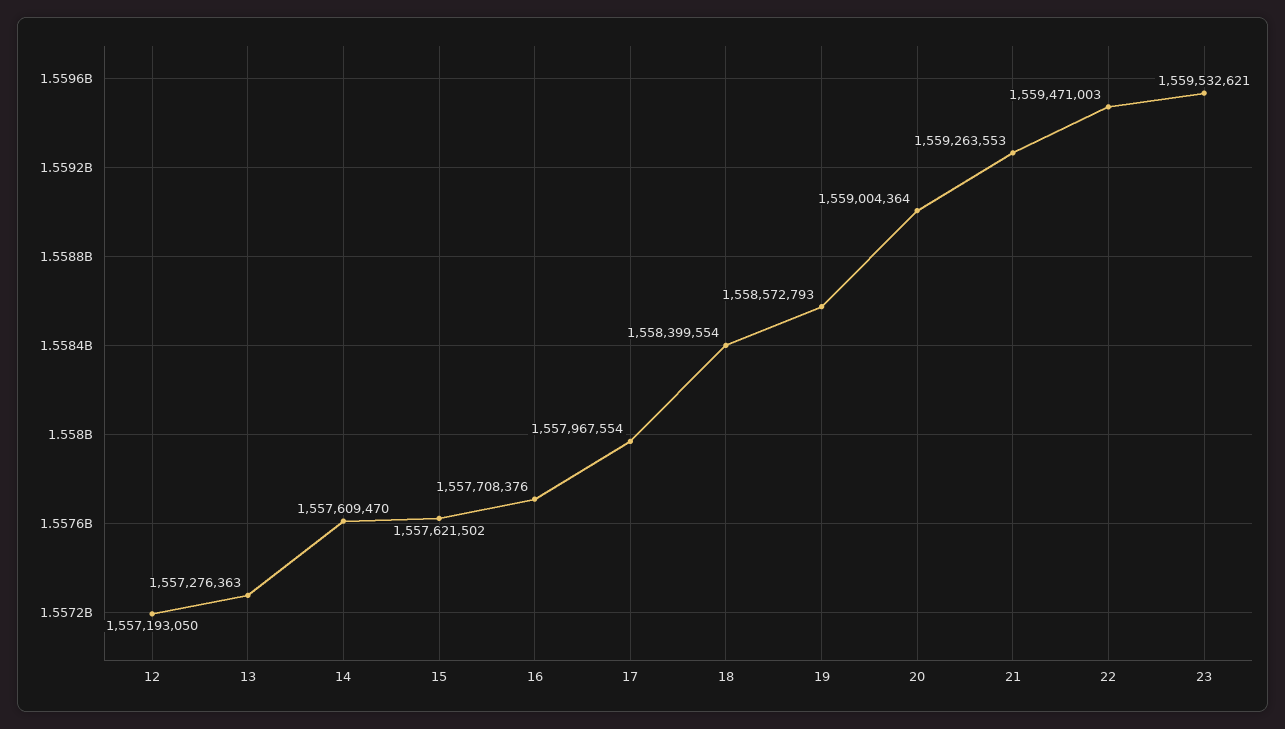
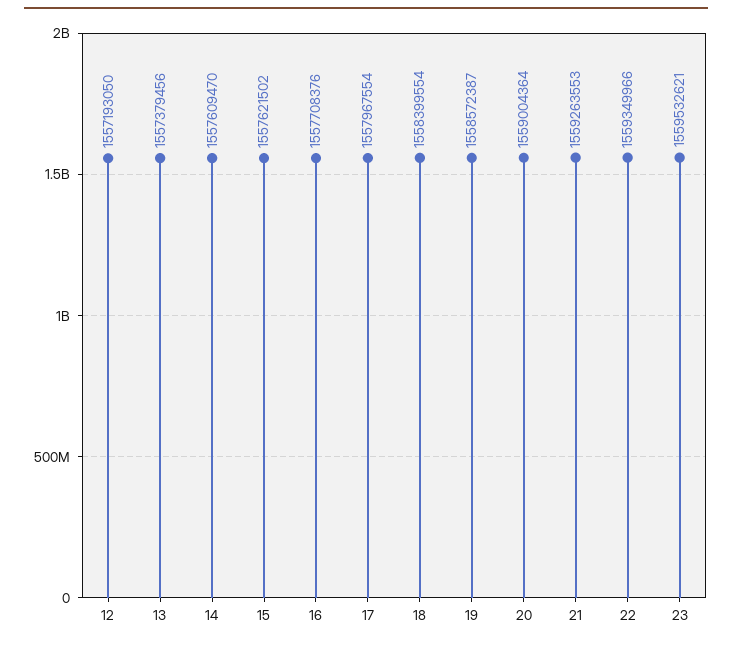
  {
    "12": 1557193050,
-   "13": 1557276363,
+   "13": 1557379456,
    "14": 1557609470,
    "15": 1557621502,
    "16": 1557708376,
    "17": 1557967554,
    "18": 1558399554,
-   "19": 1558572793,
+   "19": 1558572387,
    "20": 1559004364,
    "21": 1559263553,
-   "22": 1559471003,
+   "22": 1559349966,
    "23": 1559532621
  }

